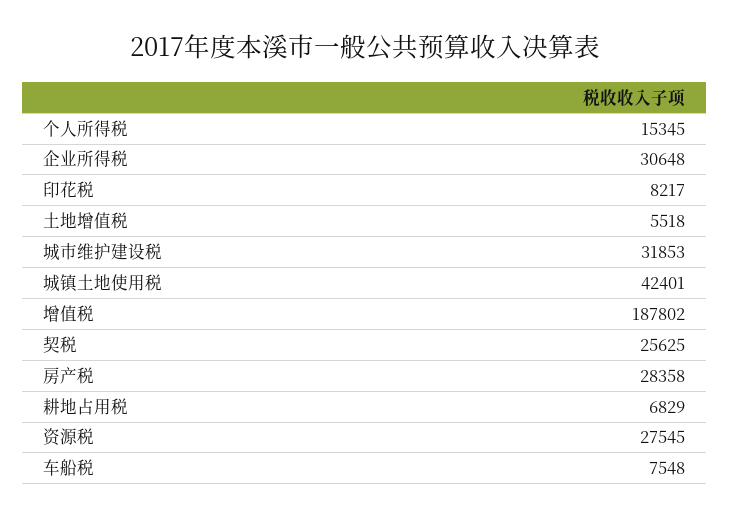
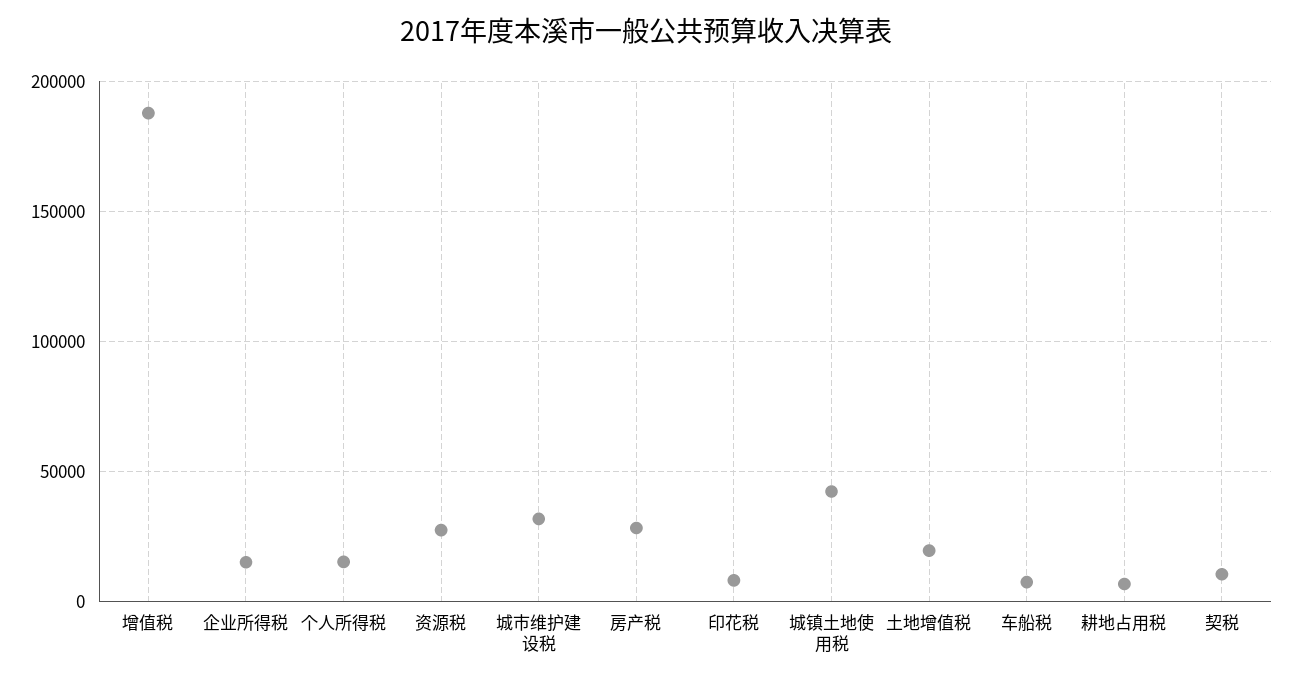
  {
    "个人所得税": 15345,
-   "企业所得税": 30648,
+   "企业所得税": 15000,
    "印花税": 8217,
-   "土地增值税": 5518,
+   "土地增值税": 20000,
    "城市维护建设税": 31853,
    "城镇土地使用税": 42401,
    "增值税": 187802,
-   "契税": 25625,
+   "契税": 10000,
    "房产税": 28358,
    "耕地占用税": 6829,
    "资源税": 27545,
    "车船税": 7548
  }

